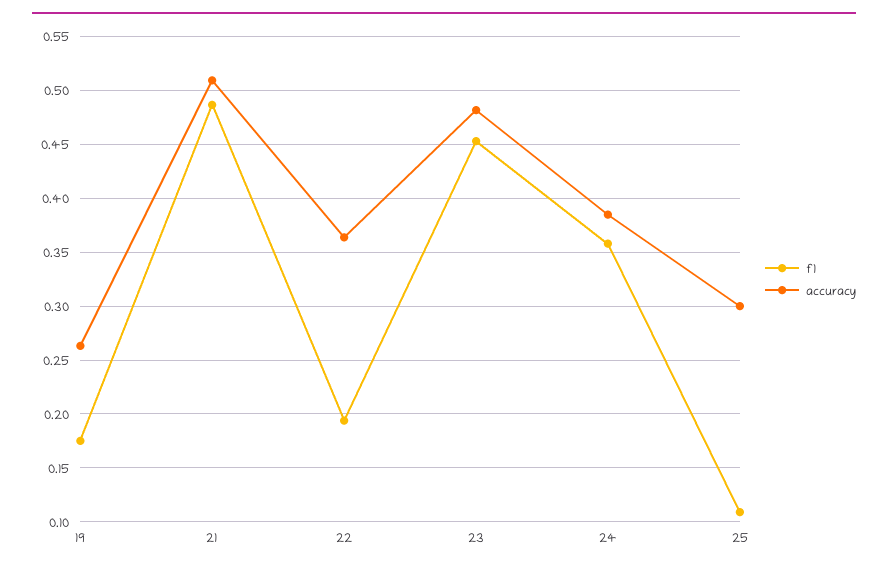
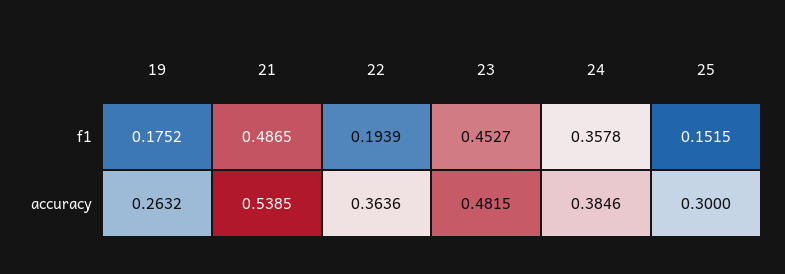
  {
    "f1": {
      "19": 0.1752,
      "21": 0.4865,
      "22": 0.1939,
      "23": 0.4527,
      "24": 0.3578,
-     "25": 0.11
+     "25": 0.1515
    },
    "accuracy": {
      "19": 0.2632,
-     "21": 0.51,
+     "21": 0.5385,
      "22": 0.3636,
      "23": 0.4815,
      "24": 0.3846,
      "25": 0.3
    }
  }

